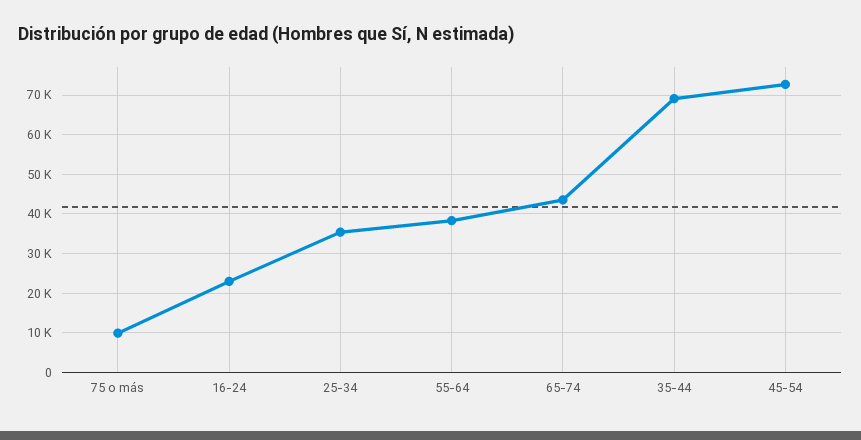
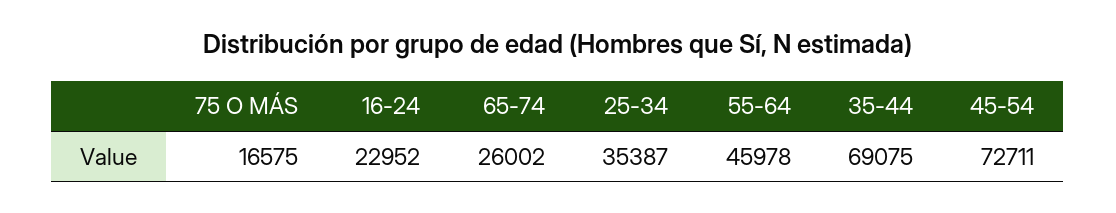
  {
-   "75 o más": 10000,
+   "75 o más": 16575,
    "16-24": 22952,
    "25-34": 35387,
-   "55-64": 38000,
+   "55-64": 45978,
-   "65-74": 44000,
+   "65-74": 26002,
    "35-44": 69075,
    "45-54": 72711
  }

